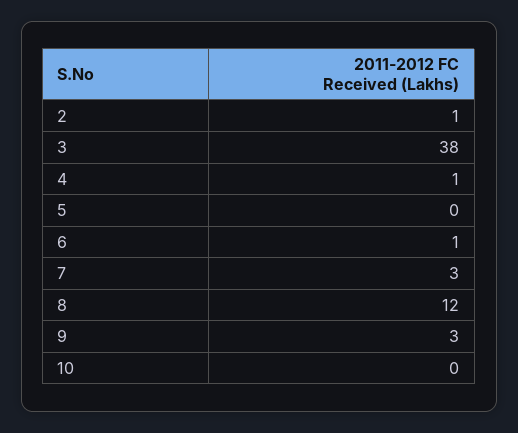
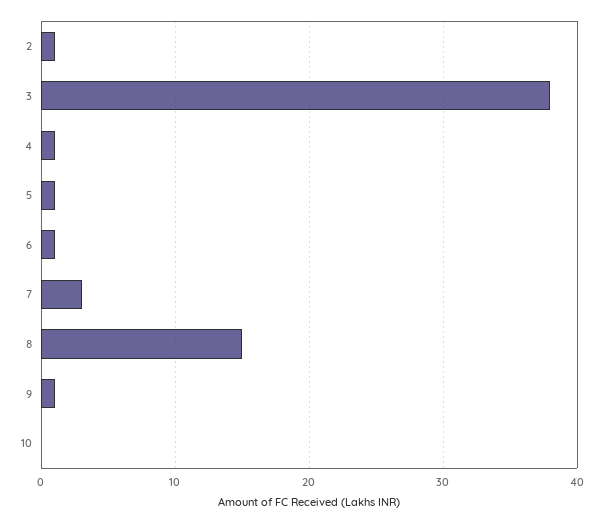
  {
    "2": 1,
    "3": 38,
    "4": 1,
-   "5": 0,
+   "5": 1,
    "6": 1,
    "7": 3,
-   "8": 12,
+   "8": 15,
-   "9": 3,
+   "9": 1,
    "10": 0
  }

